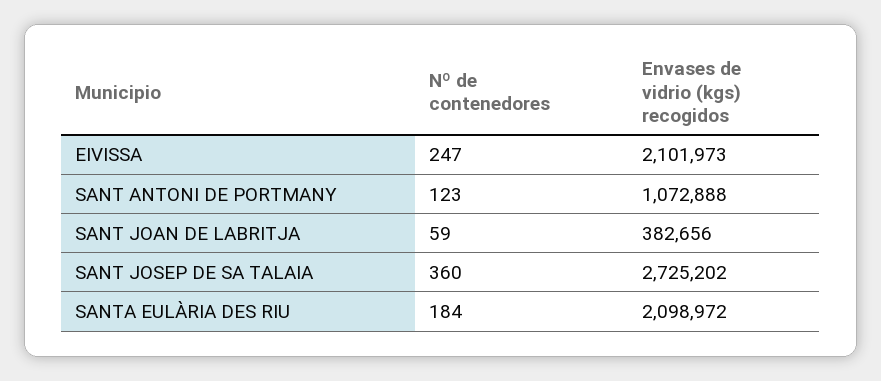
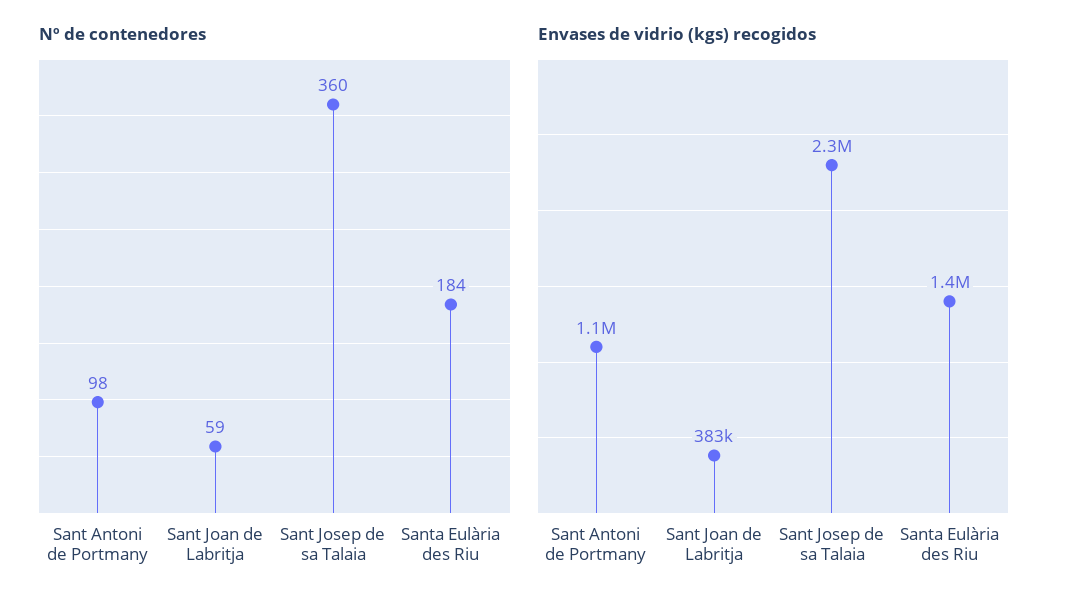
  {
    "Nº de contenedores": {
-     "EIVISSA": 247,
-     "SANT ANTONI DE PORTMANY": 123,
+     "SANT ANTONI DE PORTMANY": 98,
      "SANT JOAN DE LABRITJA": 59,
      "SANT JOSEP DE SA TALAIA": 360,
      "SANTA EULÀRIA DES RIU": 184
    },
    "Envases de vidrio (kgs) recogidos": {
-     "EIVISSA": 2101973,
      "SANT ANTONI DE PORTMANY": 1072888,
      "SANT JOAN DE LABRITJA": 382656,
-     "SANT JOSEP DE SA TALAIA": 2725202,
+     "SANT JOSEP DE SA TALAIA": 2300000,
-     "SANTA EULÀRIA DES RIU": 2098972
+     "SANTA EULÀRIA DES RIU": 1400000
    }
  }

